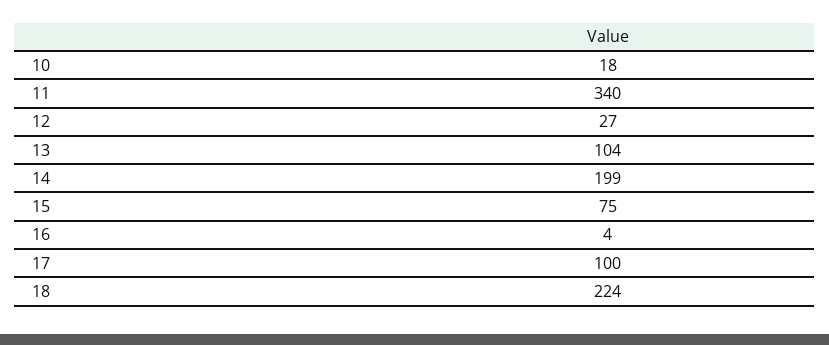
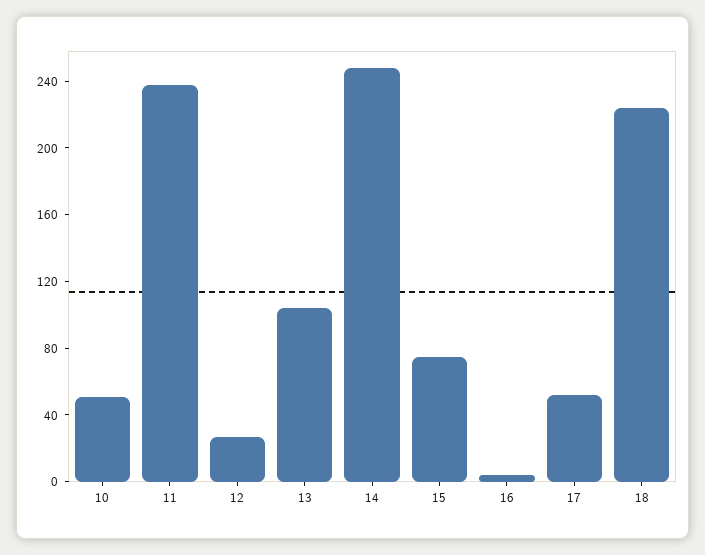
  {
-   "10": 18,
+   "10": 50,
-   "11": 340,
+   "11": 240,
    "12": 27,
    "13": 104,
-   "14": 199,
+   "14": 250,
    "15": 75,
    "16": 4,
-   "17": 100,
+   "17": 50,
    "18": 224
  }

